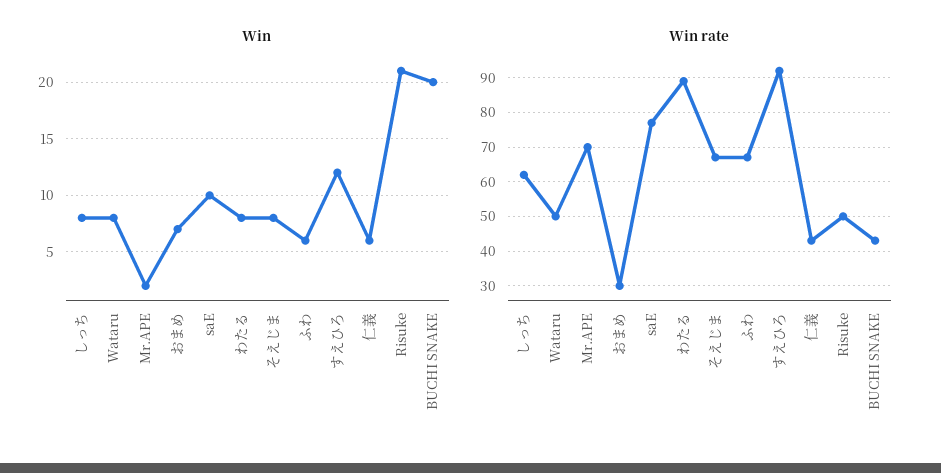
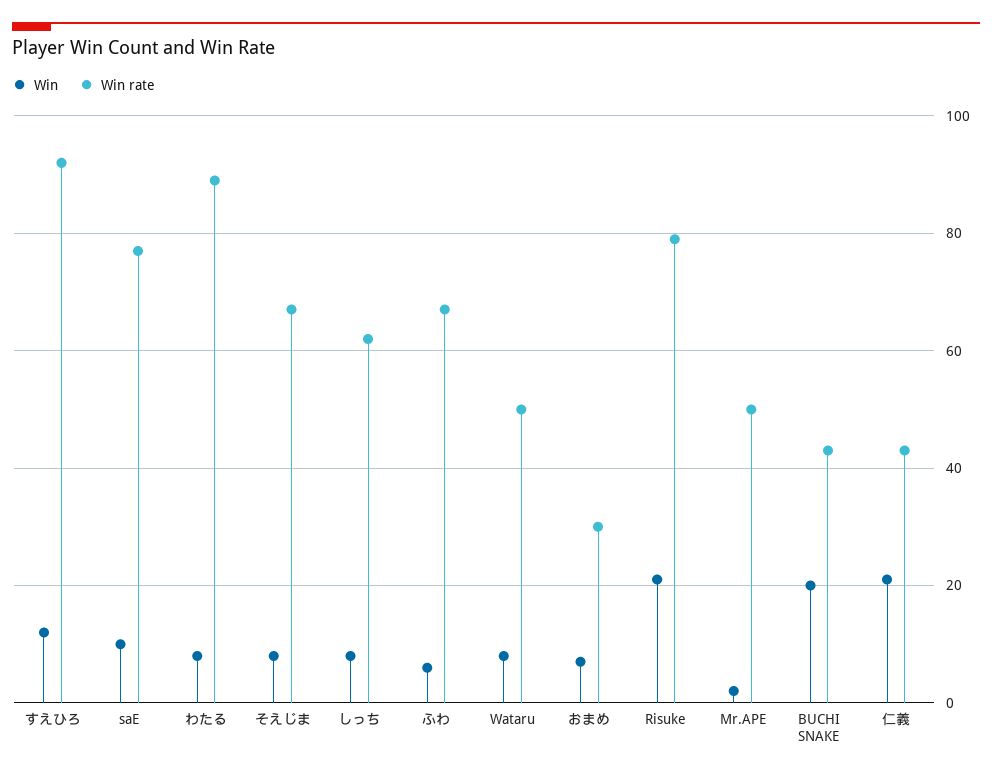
  {
    "Win": {
      "しっち": 8,
      "Wataru": 8,
      "Mr.APE": 2,
      "おまめ": 7,
      "saE": 10,
      "わたる": 8,
      "そえじま": 8,
      "ふわ": 6,
      "すえひろ": 12,
-     "仁義": 6,
+     "仁義": 20,
      "Risuke": 21,
      "BUCHI SNAKE": 20
    },
    "Win rate": {
      "しっち": 60,
      "Wataru": 50,
-     "Mr.APE": 70,
+     "Mr.APE": 50,
      "おまめ": 30,
      "saE": 75,
      "わたる": 90,
      "そえじま": 65,
      "ふわ": 65,
      "すえひろ": 90,
      "仁義": 45,
-     "Risuke": 50,
+     "Risuke": 80,
      "BUCHI SNAKE": 45
    }
  }

